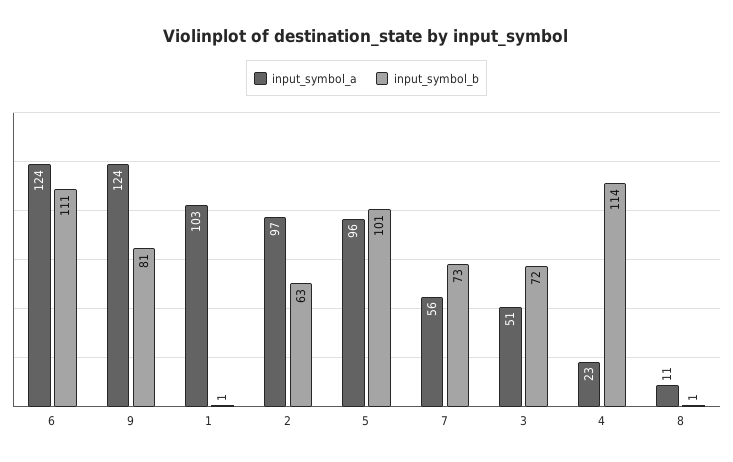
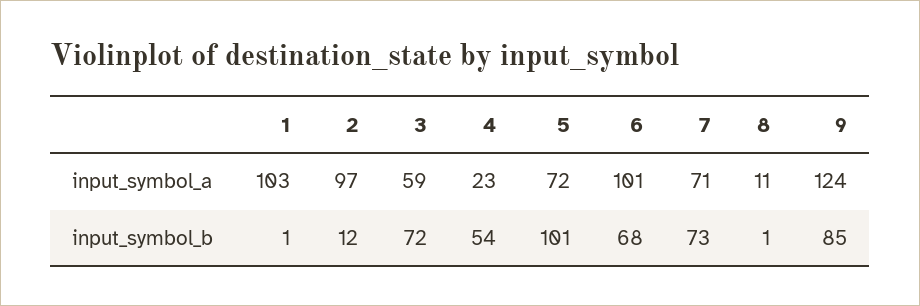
  {
    "input_symbol_a": {
-     "6": 124,
+     "6": 101,
      "9": 124,
      "1": 103,
      "2": 97,
-     "5": 96,
+     "5": 72,
-     "7": 56,
+     "7": 71,
-     "3": 51,
+     "3": 59,
      "4": 23,
      "8": 11
    },
    "input_symbol_b": {
-     "6": 111,
+     "6": 68,
-     "9": 81,
+     "9": 85,
      "1": 1,
-     "2": 63,
+     "2": 12,
      "5": 101,
      "7": 73,
      "3": 72,
-     "4": 114,
+     "4": 54,
      "8": 1
    }
  }

